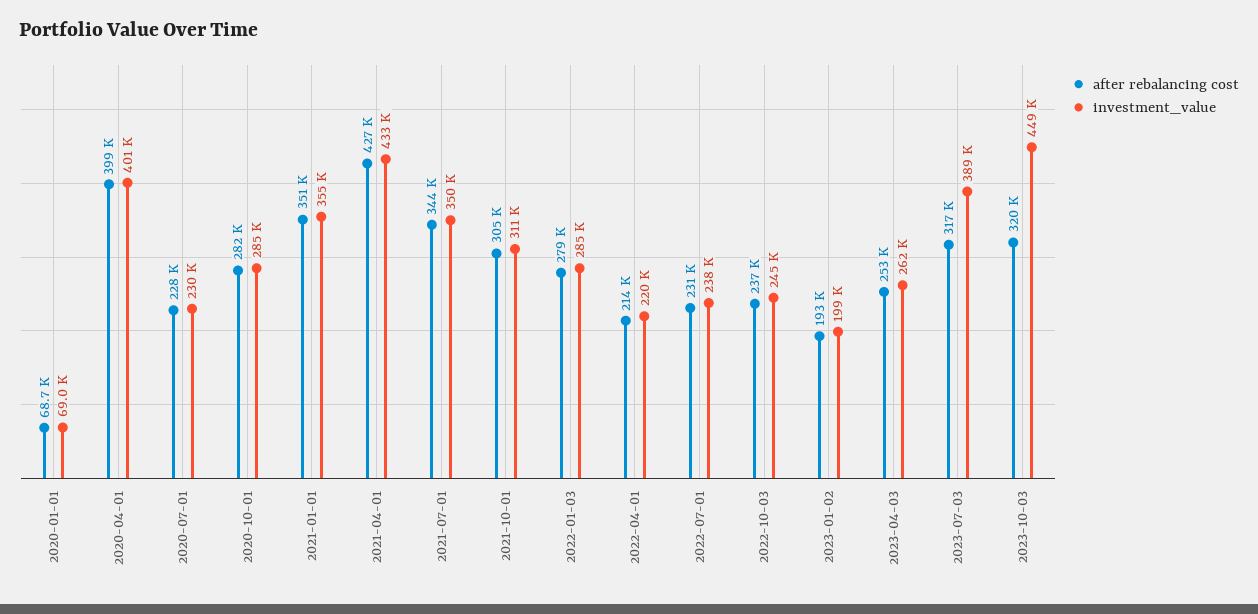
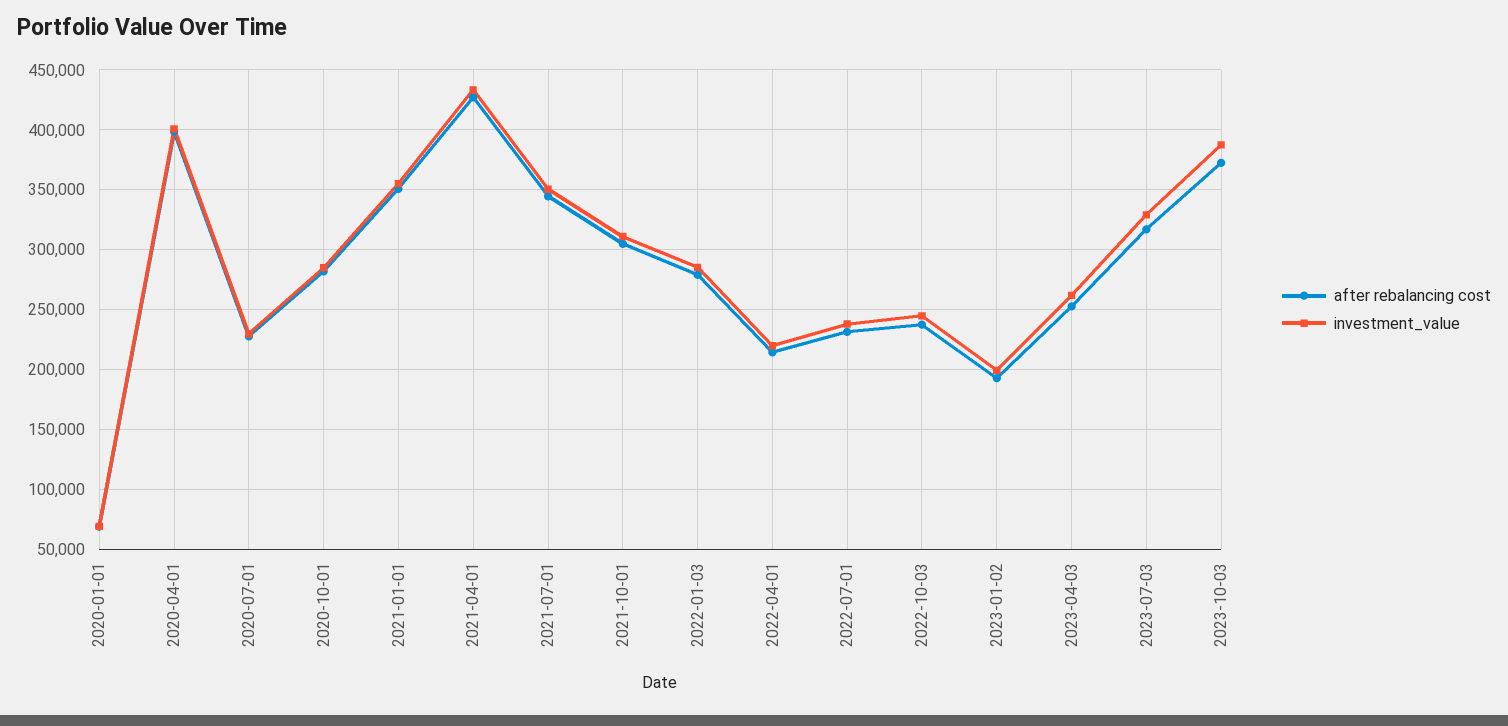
  {
    "after rebalancing cost": {
      "2020-01-01": 68700,
      "2020-04-01": 399000,
      "2020-07-01": 228000,
      "2020-10-01": 282000,
      "2021-01-01": 351000,
      "2021-04-01": 427000,
      "2021-07-01": 344000,
      "2021-10-01": 305000,
      "2022-01-03": 279000,
      "2022-04-01": 214000,
      "2022-07-01": 231000,
      "2022-10-03": 237000,
      "2023-01-02": 193000,
      "2023-04-03": 253000,
      "2023-07-03": 317000,
-     "2023-10-03": 320000
+     "2023-10-03": 370000
    },
    "investment_value": {
      "2020-01-01": 69000,
      "2020-04-01": 401000,
      "2020-07-01": 230000,
      "2020-10-01": 285000,
      "2021-01-01": 355000,
      "2021-04-01": 433000,
      "2021-07-01": 350000,
      "2021-10-01": 311000,
      "2022-01-03": 285000,
      "2022-04-01": 220000,
      "2022-07-01": 238000,
      "2022-10-03": 245000,
      "2023-01-02": 199000,
      "2023-04-03": 262000,
-     "2023-07-03": 389000,
+     "2023-07-03": 330000,
-     "2023-10-03": 449000
+     "2023-10-03": 390000
    }
  }

